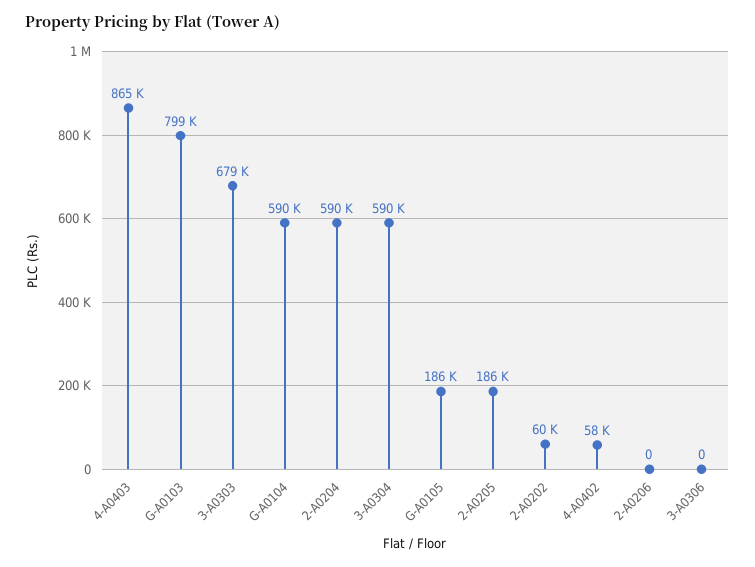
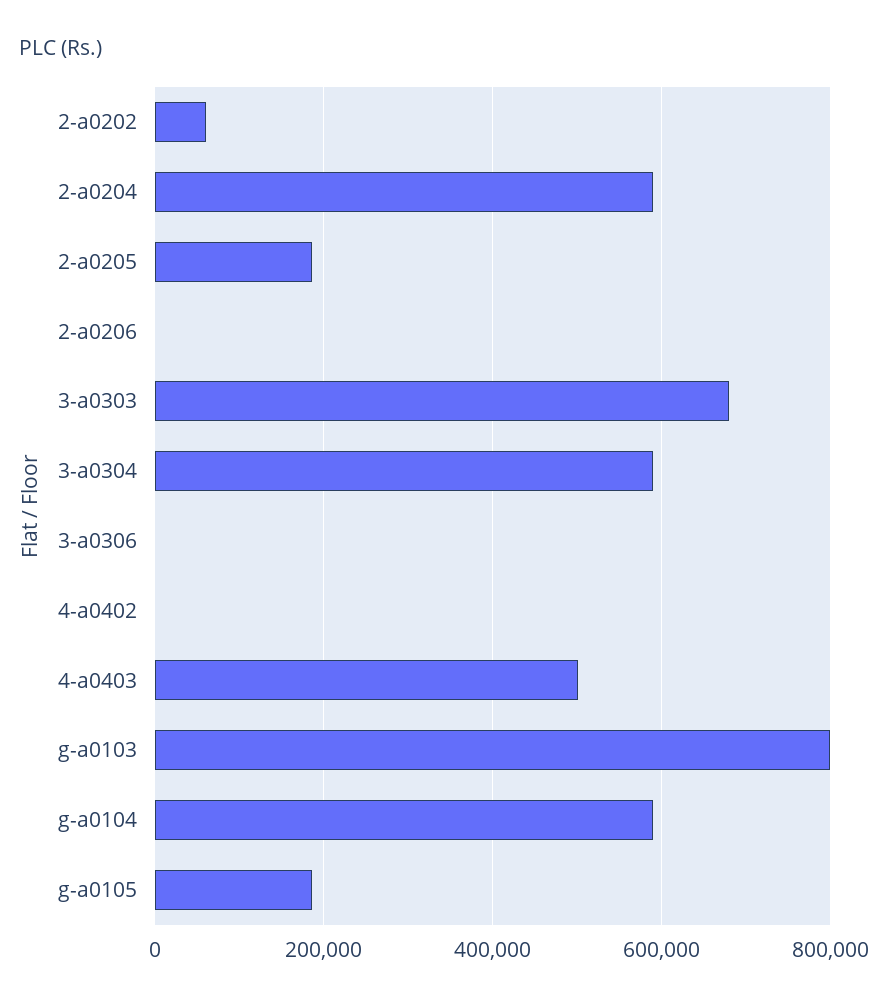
  {
-   "4-A0403": 865000,
+   "4-A0403": 500000,
    "G-A0103": 799000,
    "3-A0303": 679000,
    "G-A0104": 590000,
    "2-A0204": 590000,
    "3-A0304": 590000,
    "G-A0105": 186000,
    "2-A0205": 186000,
    "2-A0202": 60000,
-   "4-A0402": 58000,
+   "4-A0402": 0,
    "2-A0206": 0,
    "3-A0306": 0
  }

